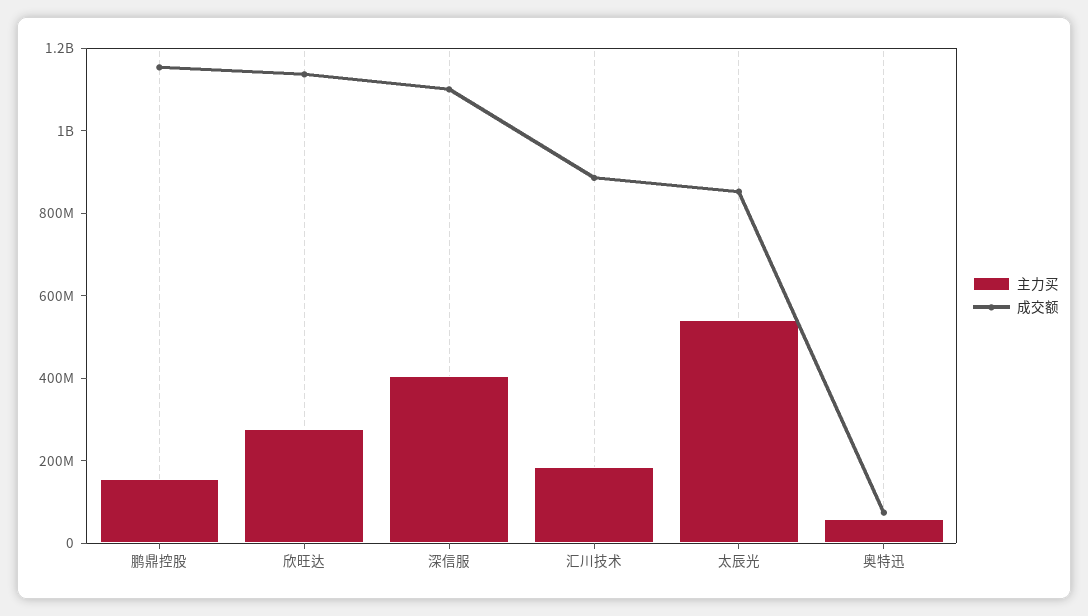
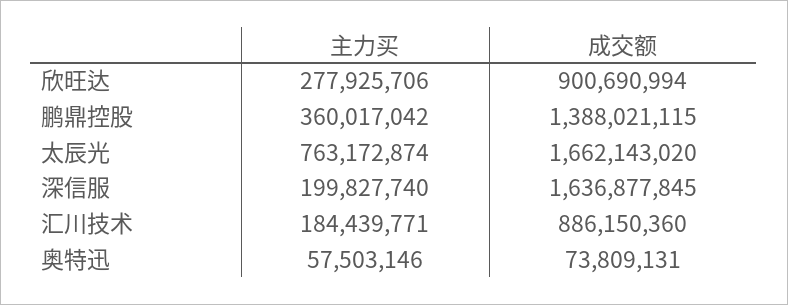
  {
    "主力买": {
-     "鹏鼎控股": 150000000,
+     "鹏鼎控股": 360017042,
      "欣旺达": 277925706,
-     "深信服": 400000000,
+     "深信服": 199827740,
      "汇川技术": 184439771,
-     "太辰光": 550000000,
+     "太辰光": 763172874,
      "奥特迅": 57503146
    },
    "成交额": {
-     "鹏鼎控股": 1150000000,
+     "鹏鼎控股": 1388021115,
-     "欣旺达": 1150000000,
+     "欣旺达": 900690994,
-     "深信服": 1100000000,
+     "深信服": 1636877845,
      "汇川技术": 886150360,
-     "太辰光": 850000000,
+     "太辰光": 1662143020,
      "奥特迅": 73809131
    }
  }

